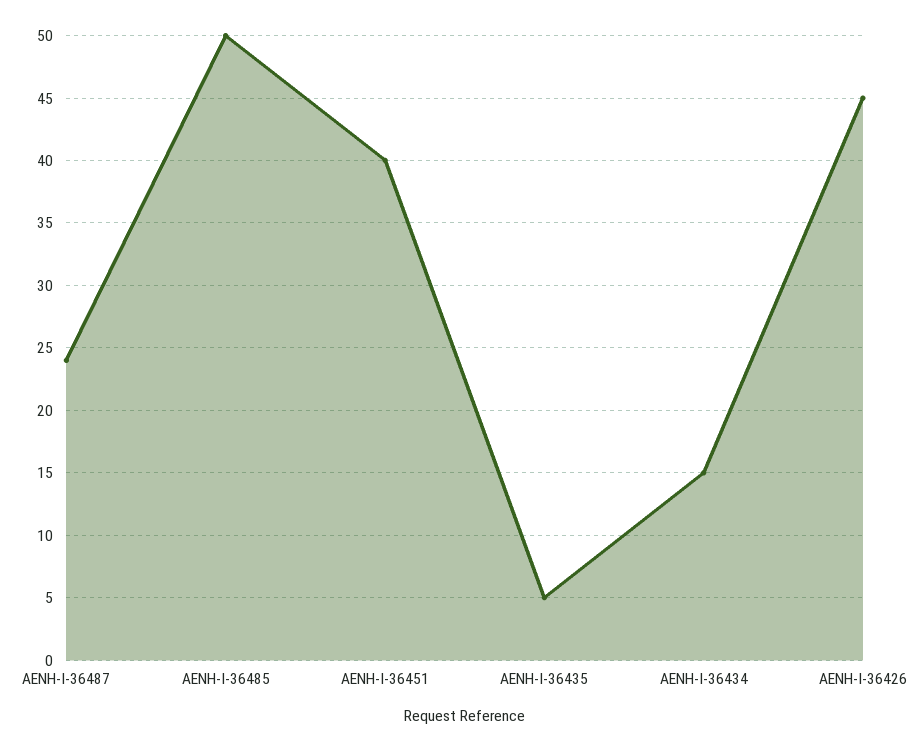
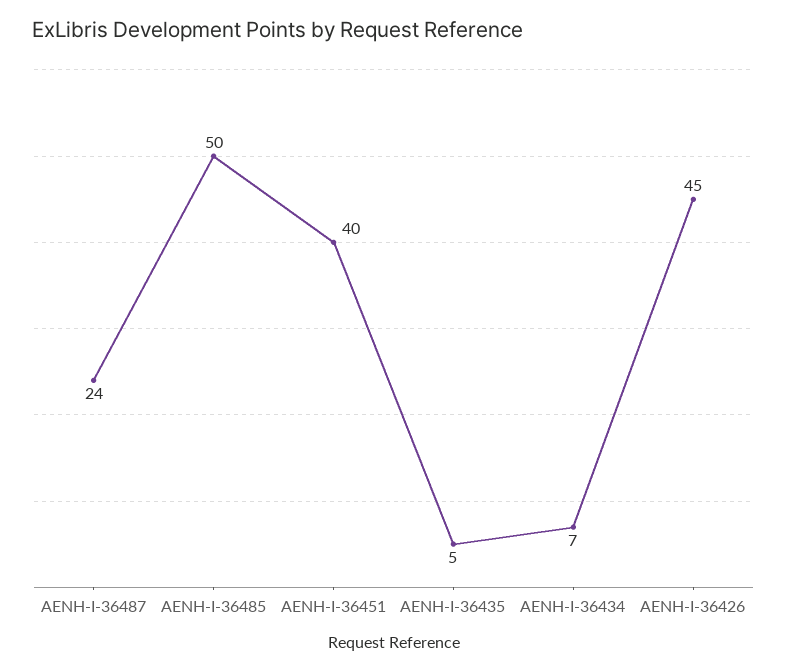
  {
    "AENH-I-36487": 24,
    "AENH-I-36485": 50,
    "AENH-I-36451": 40,
    "AENH-I-36435": 5,
-   "AENH-I-36434": 15,
+   "AENH-I-36434": 7,
    "AENH-I-36426": 45
  }

